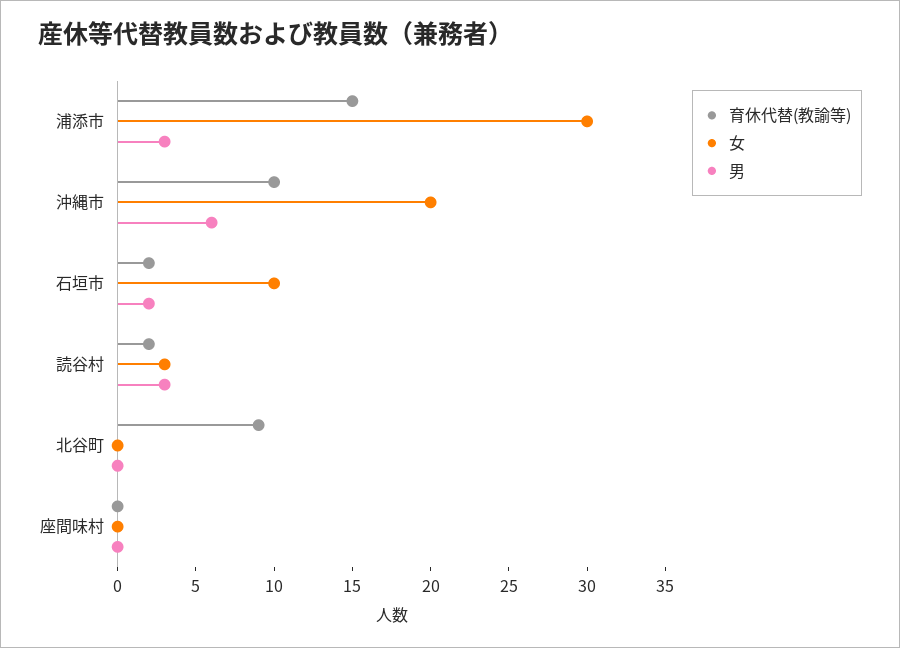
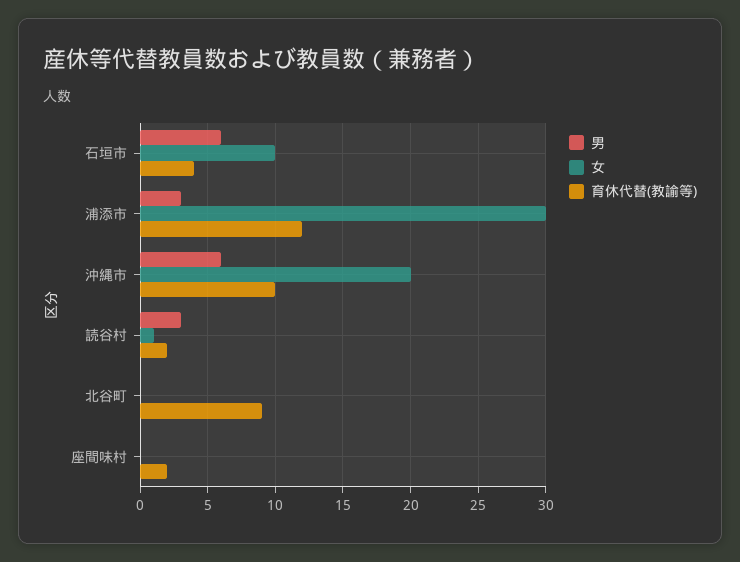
  {
    "育休代替(教諭等)": {
-     "浦添市": 15,
+     "浦添市": 12,
      "沖縄市": 10,
-     "石垣市": 2,
+     "石垣市": 4,
      "読谷村": 2,
      "北谷町": 9,
-     "座間味村": 0
+     "座間味村": 2
    },
    "女": {
      "浦添市": 30,
      "沖縄市": 20,
      "石垣市": 10,
-     "読谷村": 3,
+     "読谷村": 1,
      "北谷町": 0,
      "座間味村": 0
    },
    "男": {
      "浦添市": 3,
      "沖縄市": 6,
-     "石垣市": 2,
+     "石垣市": 6,
      "読谷村": 3,
      "北谷町": 0,
      "座間味村": 0
    }
  }

